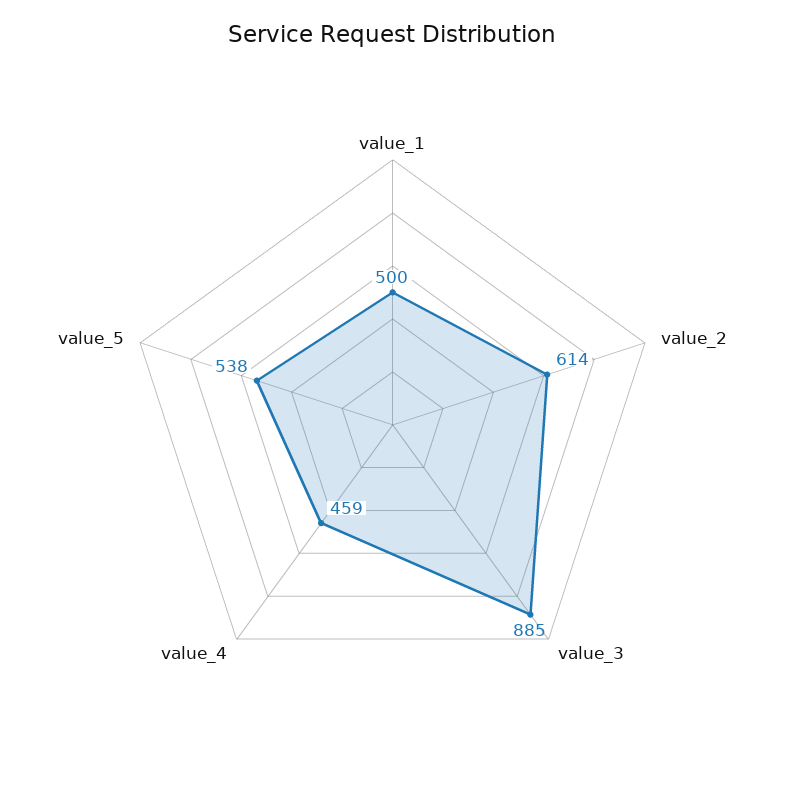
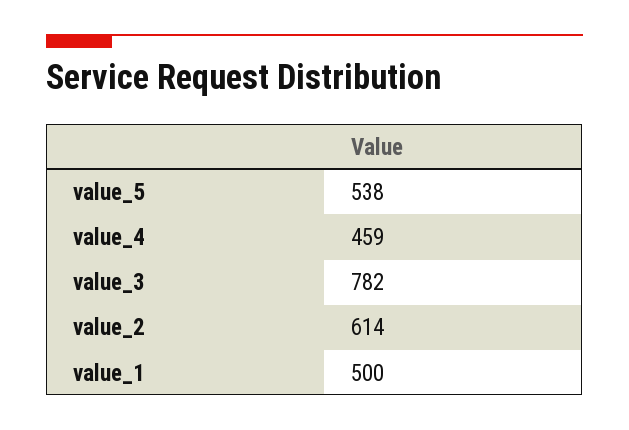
  {
    "value_1": 500,
    "value_2": 614,
-   "value_3": 885,
+   "value_3": 782,
    "value_4": 459,
    "value_5": 538
  }

